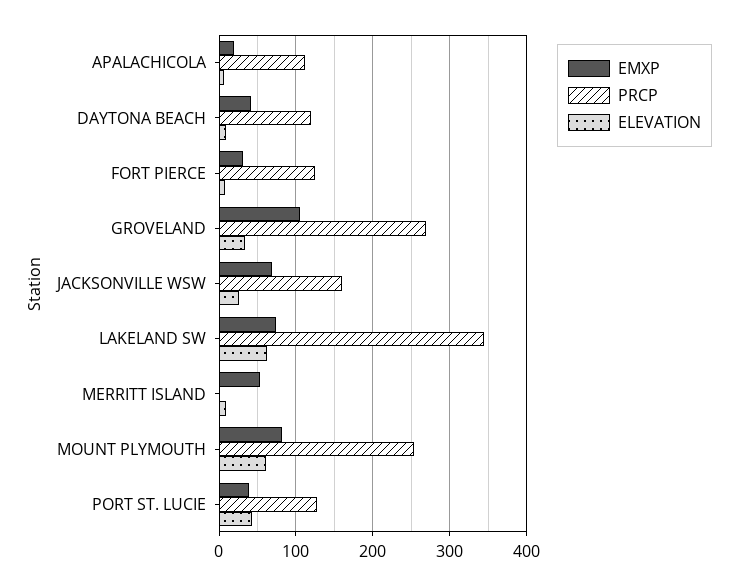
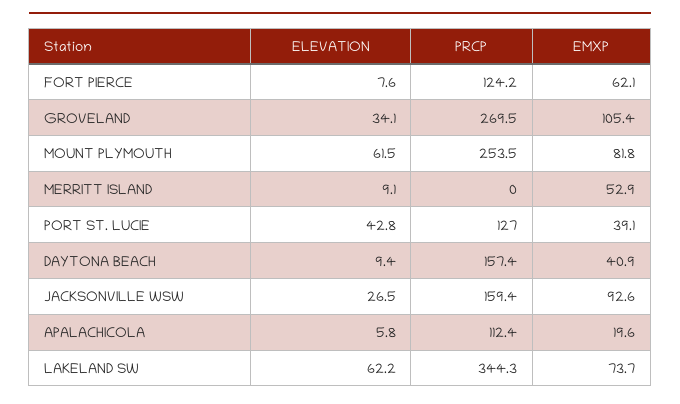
  {
    "EMXP": {
      "APALACHICOLA": 19.6,
      "DAYTONA BEACH": 40.9,
-     "FORT PIERCE": 30,
+     "FORT PIERCE": 62.1,
      "GROVELAND": 105.4,
-     "JACKSONVILLE WSW": 70,
+     "JACKSONVILLE WSW": 92.6,
      "LAKELAND SW": 73.7,
      "MERRITT ISLAND": 52.9,
      "MOUNT PLYMOUTH": 81.8,
      "PORT ST. LUCIE": 39.1
    },
    "PRCP": {
      "APALACHICOLA": 112.4,
-     "DAYTONA BEACH": 120,
+     "DAYTONA BEACH": 157.4,
      "FORT PIERCE": 124.2,
      "GROVELAND": 269.5,
      "JACKSONVILLE WSW": 159.4,
      "LAKELAND SW": 344.3,
      "MERRITT ISLAND": 0,
      "MOUNT PLYMOUTH": 253.5,
      "PORT ST. LUCIE": 127
    },
    "ELEVATION": {
      "APALACHICOLA": 5.8,
      "DAYTONA BEACH": 9.4,
      "FORT PIERCE": 7.6,
      "GROVELAND": 34.1,
      "JACKSONVILLE WSW": 26.5,
      "LAKELAND SW": 62.2,
      "MERRITT ISLAND": 9.1,
      "MOUNT PLYMOUTH": 61.5,
      "PORT ST. LUCIE": 42.8
    }
  }

